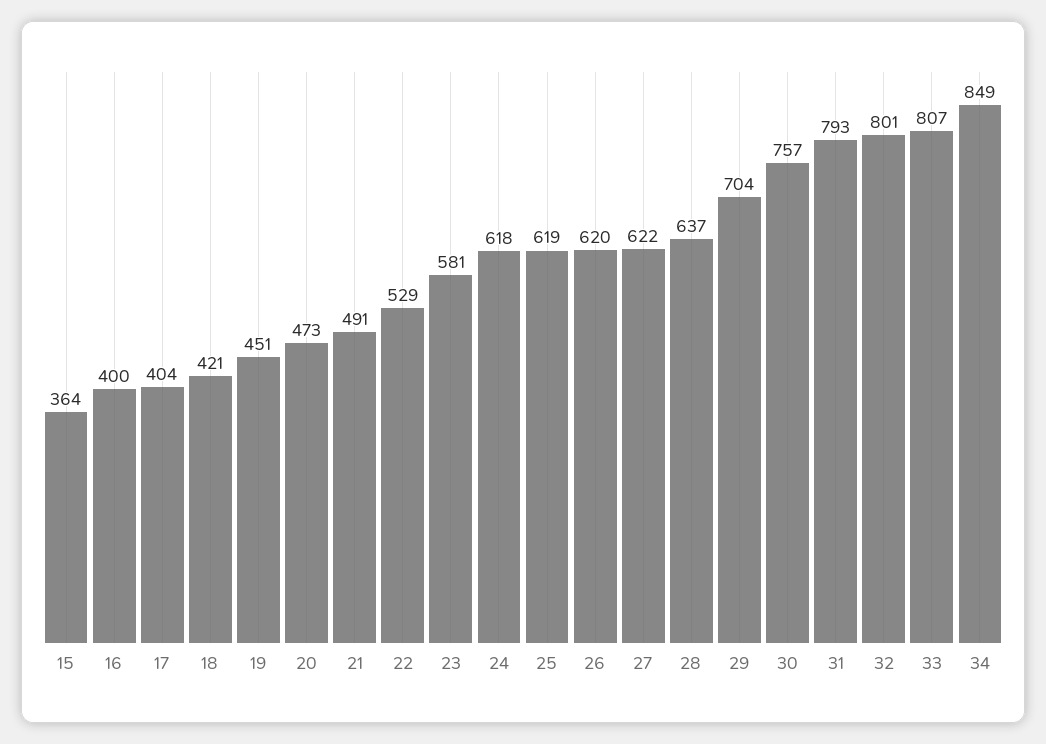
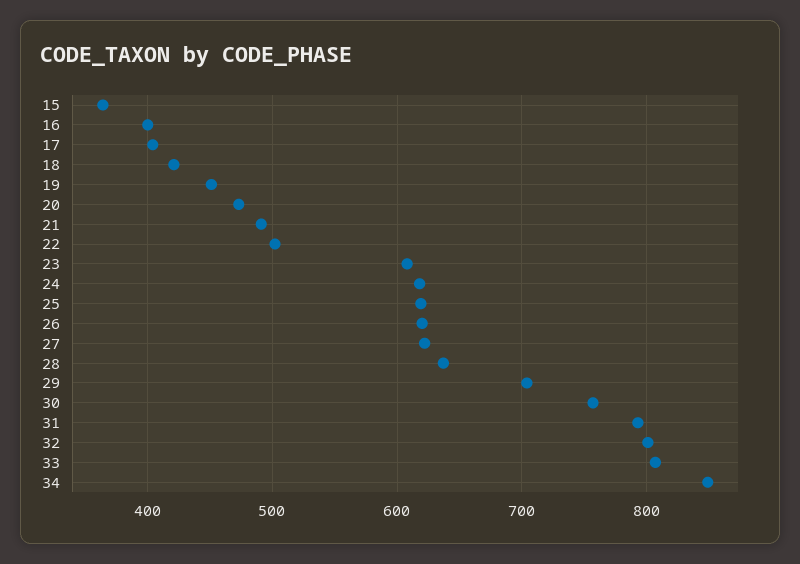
  {
    "15": 364,
    "16": 400,
    "17": 404,
    "18": 421,
    "19": 451,
    "20": 473,
    "21": 491,
-   "22": 529,
+   "22": 500,
-   "23": 581,
+   "23": 610,
    "24": 618,
    "25": 619,
    "26": 620,
    "27": 622,
    "28": 637,
    "29": 704,
    "30": 757,
    "31": 793,
    "32": 801,
    "33": 807,
    "34": 849
  }

